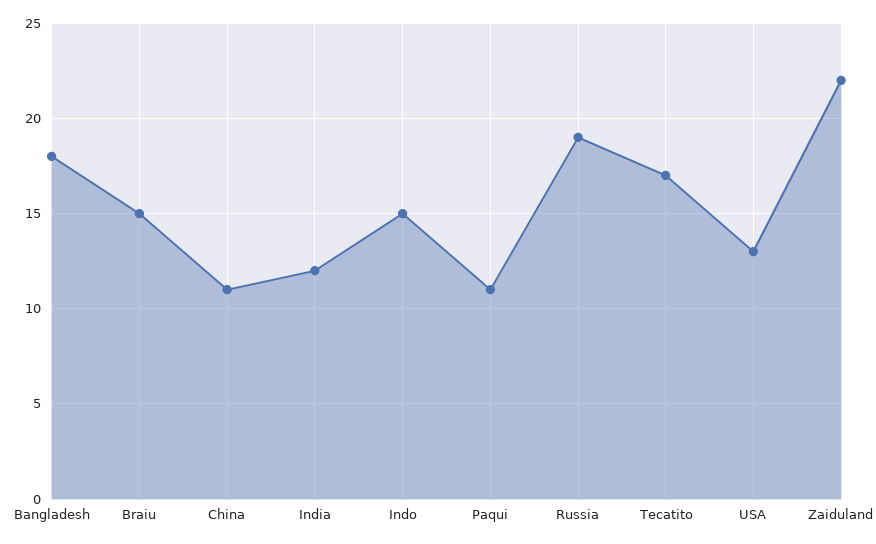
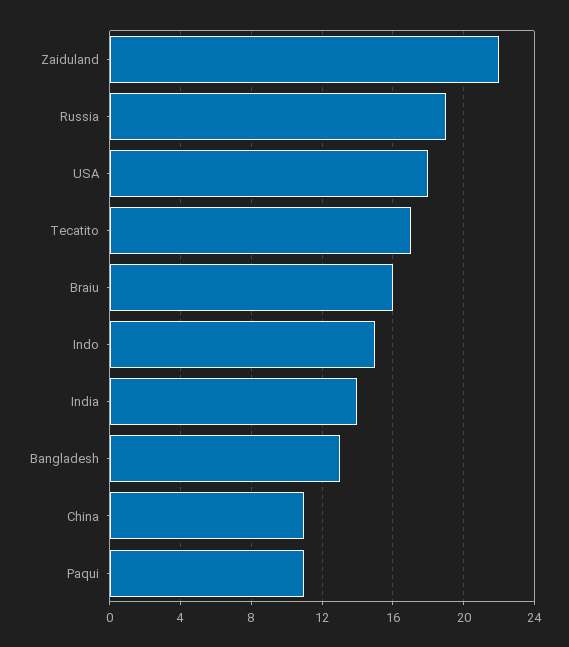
  {
-   "Bangladesh": 18,
+   "Bangladesh": 13,
-   "Braiu": 15,
+   "Braiu": 16,
    "China": 11,
-   "India": 12,
+   "India": 14,
    "Indo": 15,
    "Paqui": 11,
    "Russia": 19,
    "Tecatito": 17,
-   "USA": 13,
+   "USA": 18,
    "Zaiduland": 22
  }

